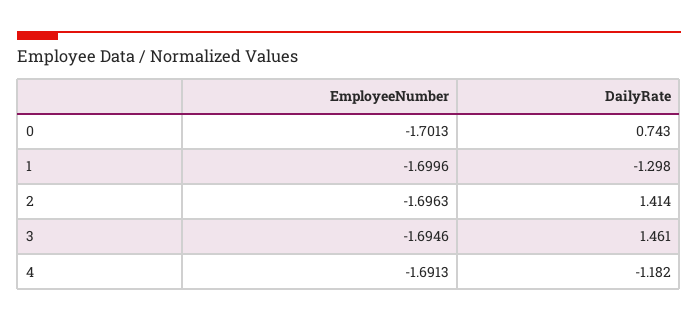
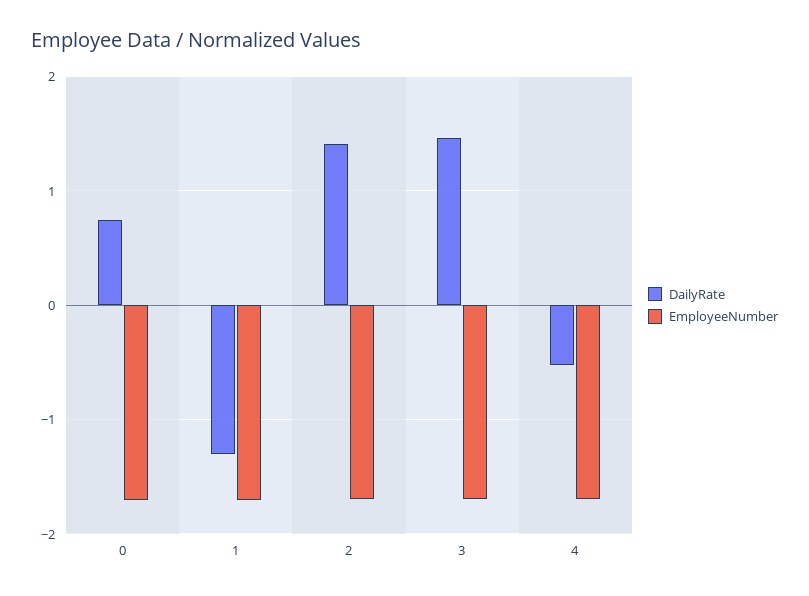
  {
    "EmployeeNumber": {
      "0": -1.7013,
      "1": -1.6996,
      "2": -1.6963,
      "3": -1.6946,
      "4": -1.6913
    },
    "DailyRate": {
      "0": 0.743,
      "1": -1.298,
      "2": 1.414,
      "3": 1.461,
-     "4": -1.182
+     "4": -0.5
    }
  }

